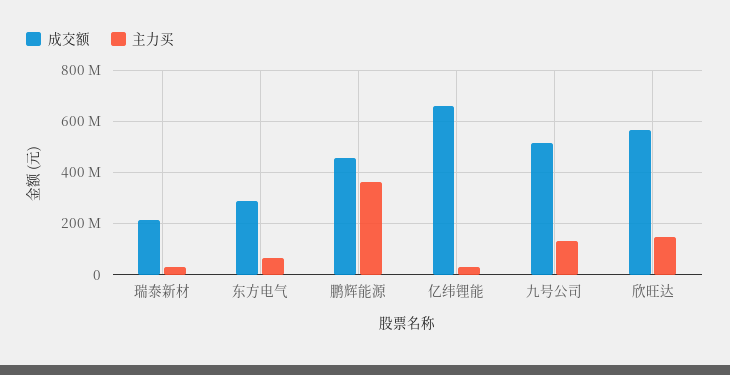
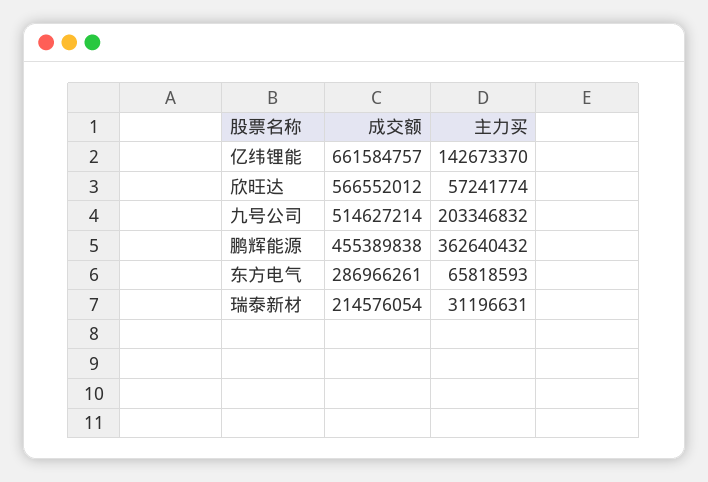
  {
    "成交额": {
      "瑞泰新材": 214576054,
      "东方电气": 286966261,
      "鹏辉能源": 455389838,
      "亿纬锂能": 661584757,
      "九号公司": 514627214,
      "欣旺达": 566552012
    },
    "主力买": {
      "瑞泰新材": 31196631,
      "东方电气": 65818593,
      "鹏辉能源": 362640432,
-     "亿纬锂能": 25000000,
+     "亿纬锂能": 142673370,
-     "九号公司": 125000000,
+     "九号公司": 203346832,
-     "欣旺达": 150000000
+     "欣旺达": 57241774
    }
  }

